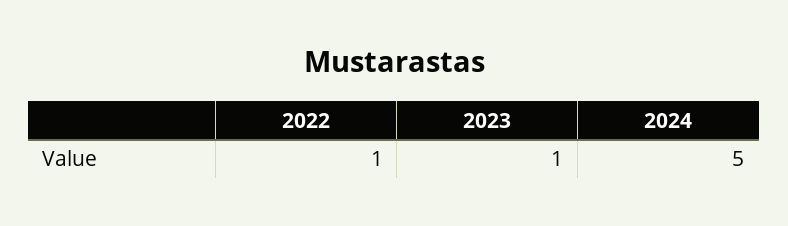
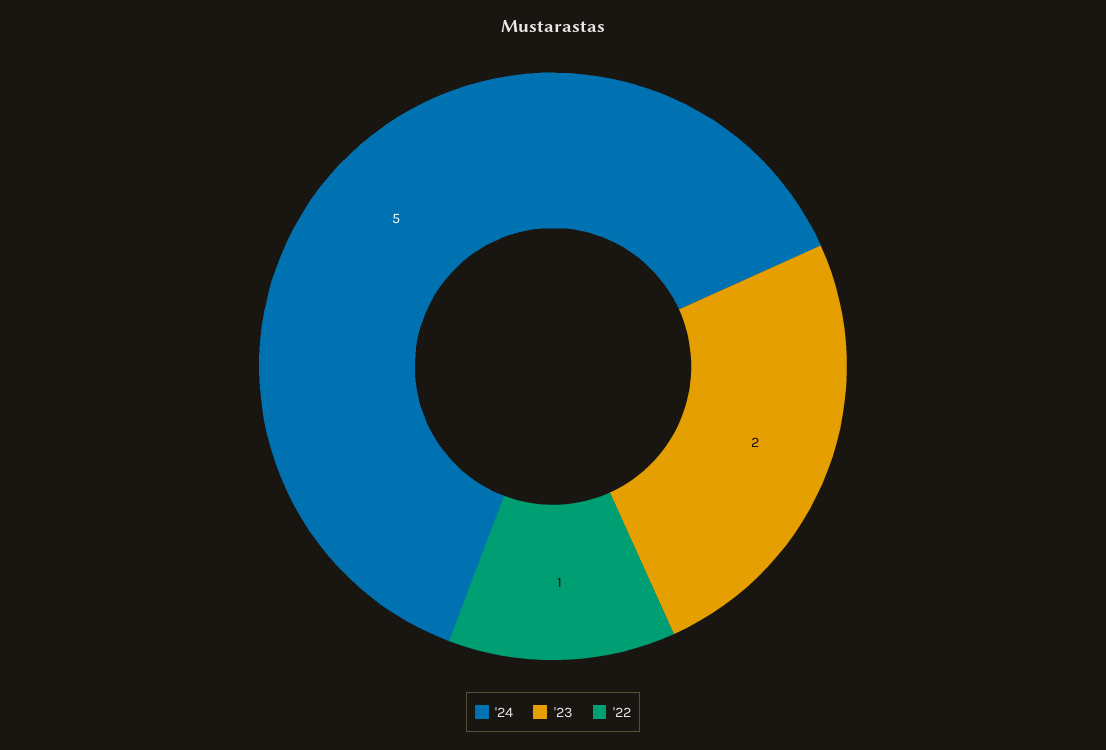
  {
    "2022": 1,
-   "2023": 1,
+   "2023": 2,
    "2024": 5
  }

